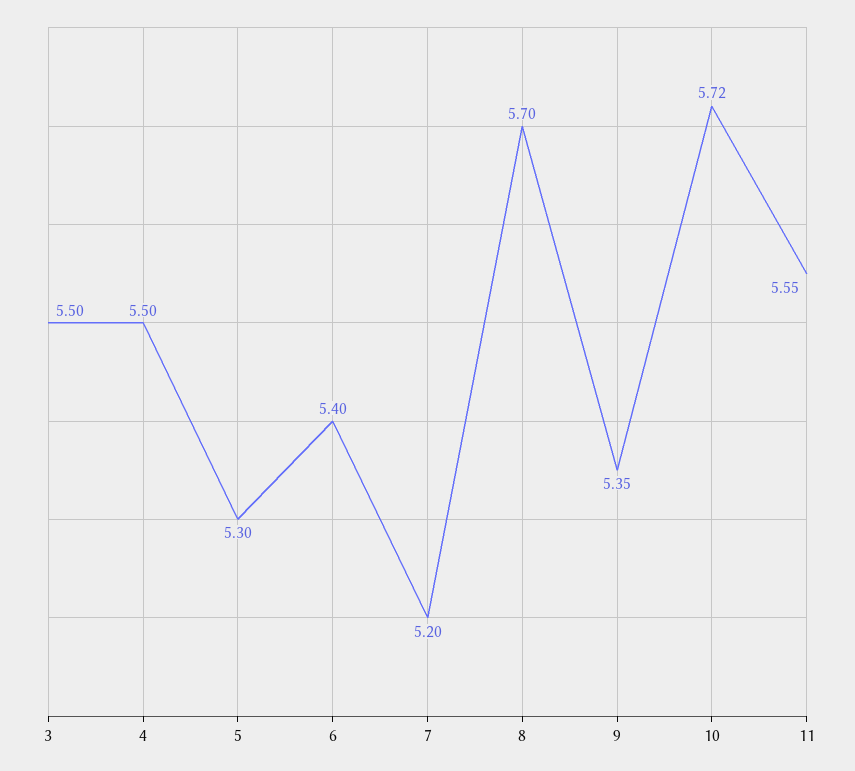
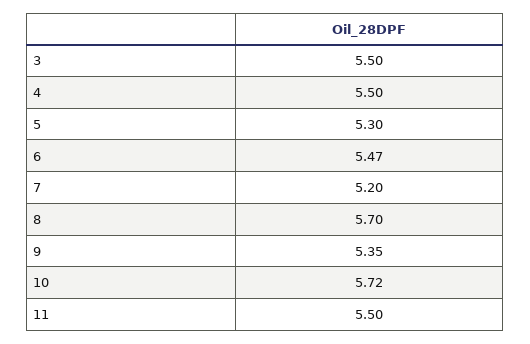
  {
    "3": 5.5,
    "4": 5.5,
    "5": 5.3,
-   "6": 5.4,
+   "6": 5.47,
    "7": 5.2,
    "8": 5.7,
    "9": 5.35,
    "10": 5.72,
-   "11": 5.55
+   "11": 5.5
  }

